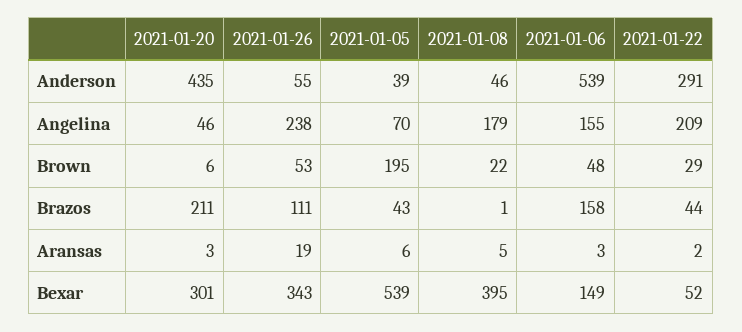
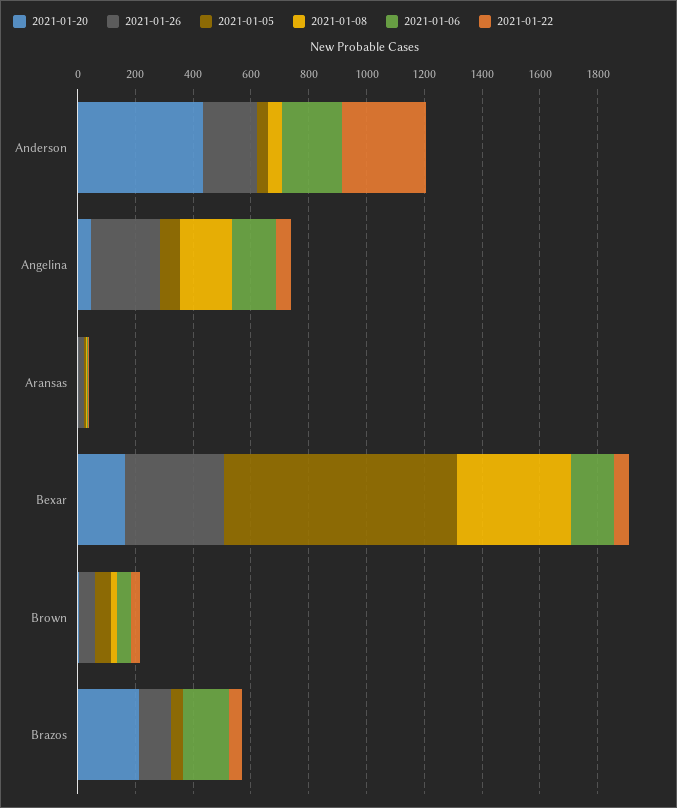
  {
    "2021-01-20": {
      "Anderson": 435,
      "Angelina": 46,
      "Brown": 6,
      "Brazos": 211,
      "Aransas": 3,
-     "Bexar": 301
+     "Bexar": 150
    },
    "2021-01-26": {
-     "Anderson": 55,
+     "Anderson": 200,
      "Angelina": 238,
      "Brown": 53,
      "Brazos": 111,
      "Aransas": 19,
      "Bexar": 343
    },
    "2021-01-05": {
      "Anderson": 39,
      "Angelina": 70,
-     "Brown": 195,
+     "Brown": 50,
      "Brazos": 43,
      "Aransas": 6,
-     "Bexar": 539
+     "Bexar": 800
    },
    "2021-01-08": {
      "Anderson": 46,
      "Angelina": 179,
      "Brown": 22,
      "Brazos": 1,
      "Aransas": 5,
      "Bexar": 395
    },
    "2021-01-06": {
-     "Anderson": 539,
+     "Anderson": 200,
      "Angelina": 155,
      "Brown": 48,
      "Brazos": 158,
      "Aransas": 3,
      "Bexar": 149
    },
    "2021-01-22": {
      "Anderson": 291,
-     "Angelina": 209,
+     "Angelina": 50,
      "Brown": 29,
      "Brazos": 44,
      "Aransas": 2,
      "Bexar": 52
    }
  }

